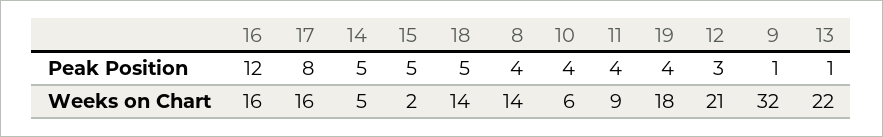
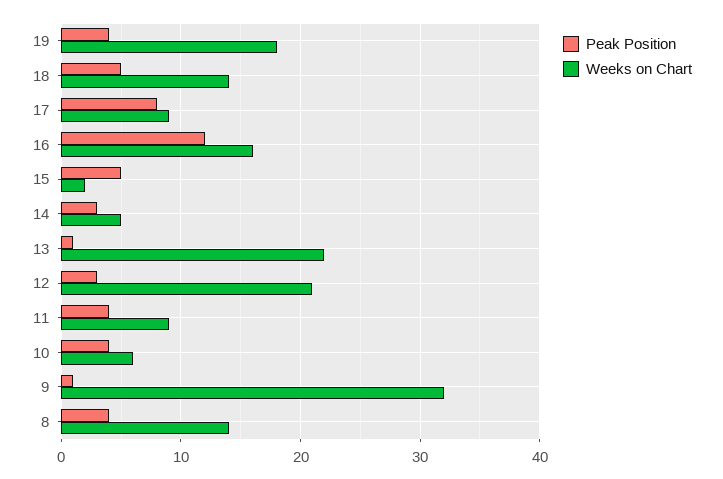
  {
    "Peak Position": {
      "16": 12,
      "17": 8,
-     "14": 5,
+     "14": 3,
      "15": 5,
      "18": 5,
      "8": 4,
      "10": 4,
      "11": 4,
      "19": 4,
      "12": 3,
      "9": 1,
      "13": 1
    },
    "Weeks on Chart": {
      "16": 16,
-     "17": 16,
+     "17": 9,
      "14": 5,
      "15": 2,
      "18": 14,
      "8": 14,
      "10": 6,
      "11": 9,
      "19": 18,
      "12": 21,
      "9": 32,
      "13": 22
    }
  }

